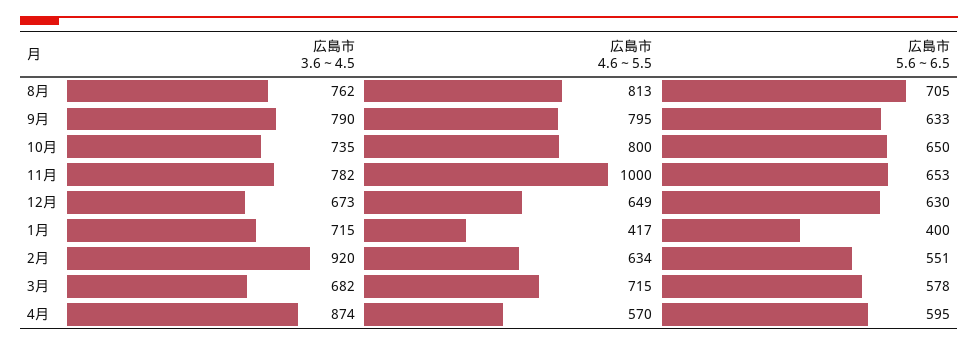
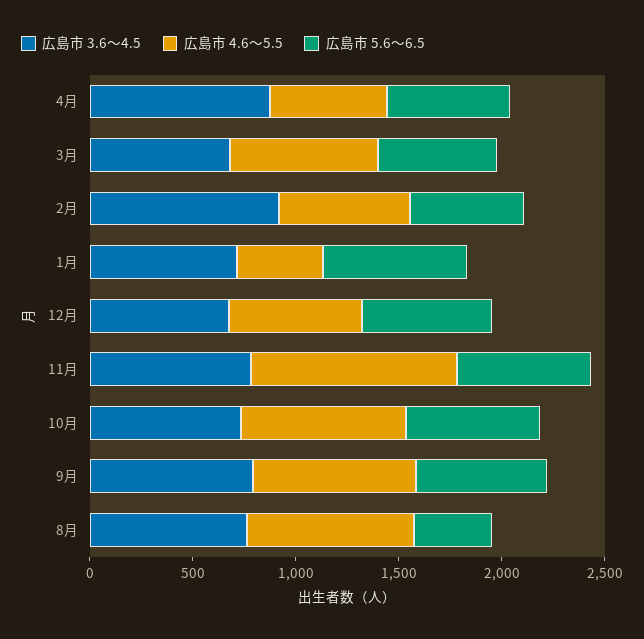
  {
    "広島市 3.6～4.5": {
      "8月": 762,
      "9月": 790,
      "10月": 735,
      "11月": 782,
      "12月": 673,
      "1月": 715,
      "2月": 920,
      "3月": 682,
      "4月": 874
    },
    "広島市 4.6～5.5": {
      "8月": 813,
      "9月": 795,
      "10月": 800,
      "11月": 1000,
      "12月": 649,
      "1月": 417,
      "2月": 634,
      "3月": 715,
      "4月": 570
    },
    "広島市 5.6～6.5": {
-     "8月": 705,
+     "8月": 400,
      "9月": 633,
      "10月": 650,
      "11月": 653,
      "12月": 630,
-     "1月": 400,
+     "1月": 700,
      "2月": 551,
      "3月": 578,
      "4月": 595
    }
  }

